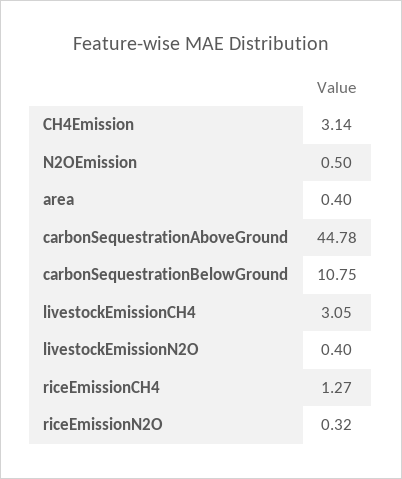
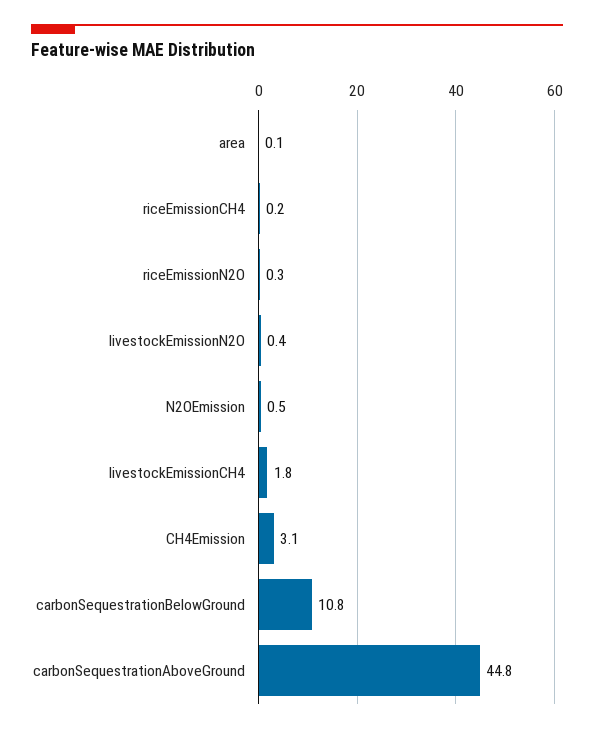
  {
    "CH4Emission": 3.14,
    "N2OEmission": 0.5,
-   "area": 0.4,
+   "area": 0.1,
    "carbonSequestrationAboveGround": 44.78,
    "carbonSequestrationBelowGround": 10.75,
-   "livestockEmissionCH4": 3.05,
+   "livestockEmissionCH4": 1.8,
    "livestockEmissionN2O": 0.4,
-   "riceEmissionCH4": 1.27,
+   "riceEmissionCH4": 0.2,
    "riceEmissionN2O": 0.32
  }

